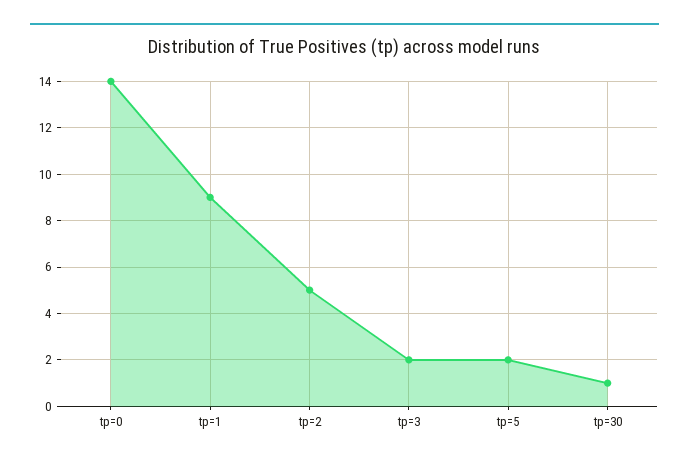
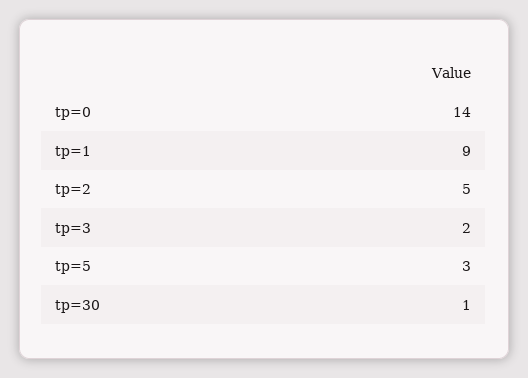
  {
    "tp=0": 14,
    "tp=1": 9,
    "tp=2": 5,
    "tp=3": 2,
-   "tp=5": 2,
+   "tp=5": 3,
    "tp=30": 1
  }

